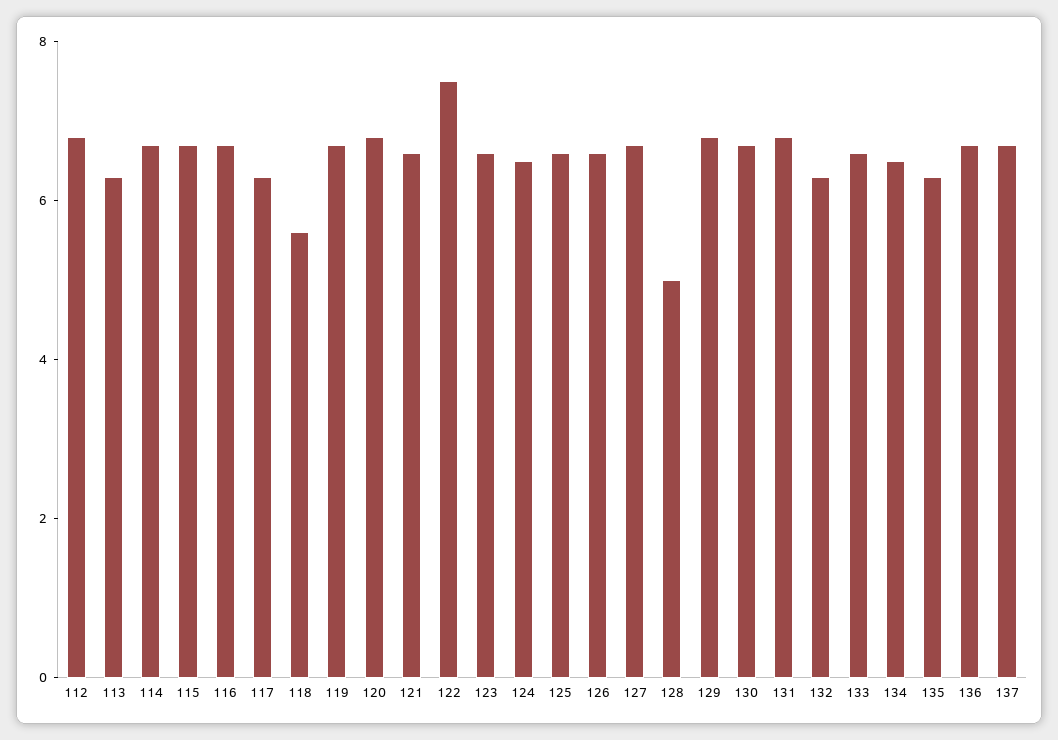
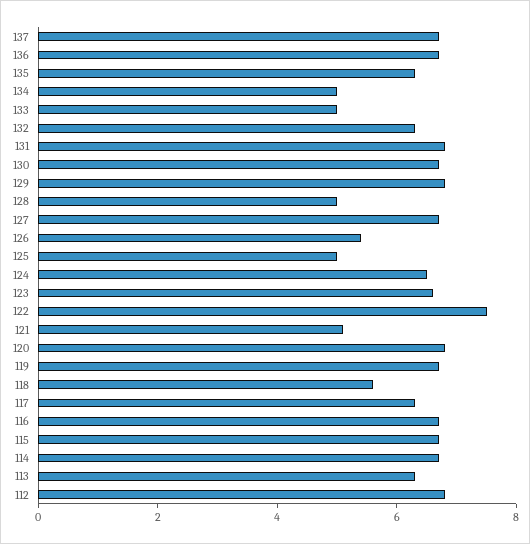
  {
    "112": 7,
    "113": 6.5,
    "114": 6.5,
    "115": 6.5,
    "116": 6.5,
    "117": 6.5,
    "118": 5.5,
    "119": 6.5,
    "120": 7,
-   "121": 6.5,
+   "121": 5,
    "122": 7.5,
    "123": 6.5,
    "124": 6.5,
-   "125": 6.5,
+   "125": 5,
-   "126": 6.5,
+   "126": 5.5,
    "127": 6.5,
    "128": 5,
    "129": 7,
    "130": 6.5,
    "131": 7,
    "132": 6.5,
-   "133": 6.5,
+   "133": 5,
-   "134": 6.5,
+   "134": 5,
    "135": 6.5,
    "136": 6.5,
    "137": 6.5
  }

